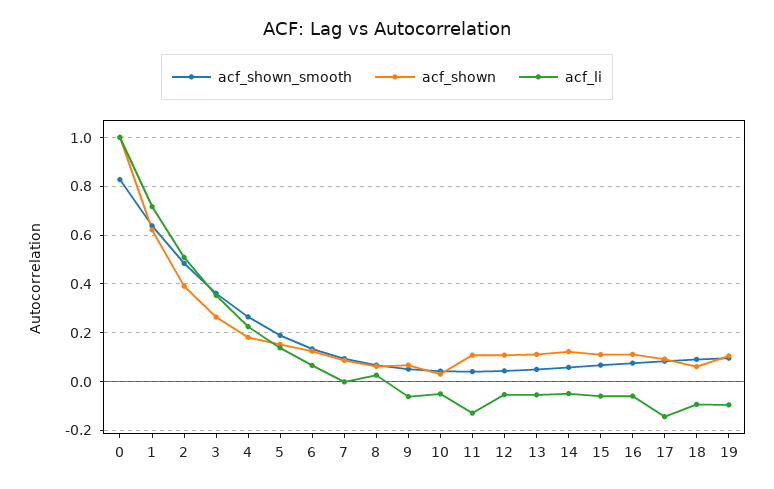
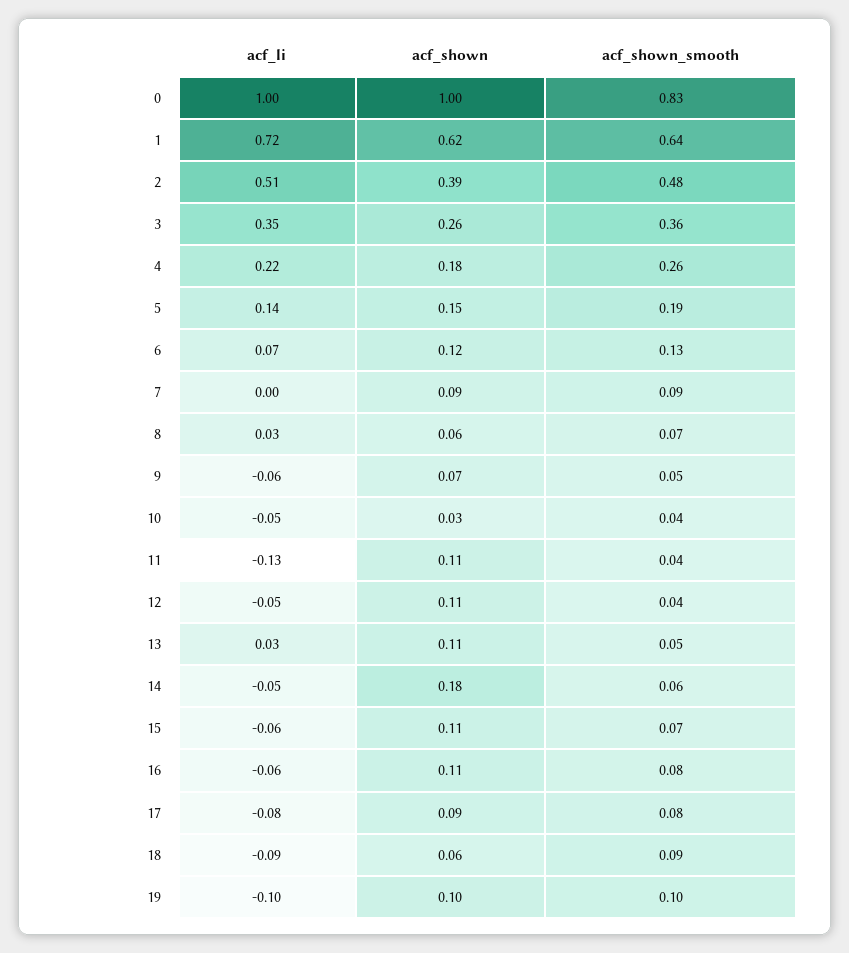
  {
    "acf_shown_smooth": {
      "0": 0.83,
      "1": 0.64,
      "2": 0.48,
      "3": 0.36,
      "4": 0.26,
      "5": 0.19,
      "6": 0.13,
      "7": 0.09,
      "8": 0.07,
      "9": 0.05,
      "10": 0.04,
      "11": 0.04,
      "12": 0.04,
      "13": 0.05,
      "14": 0.06,
      "15": 0.07,
      "16": 0.08,
      "17": 0.08,
      "18": 0.09,
      "19": 0.1
    },
    "acf_shown": {
      "0": 1,
      "1": 0.62,
      "2": 0.39,
      "3": 0.26,
      "4": 0.18,
      "5": 0.15,
      "6": 0.12,
      "7": 0.09,
      "8": 0.06,
      "9": 0.07,
      "10": 0.03,
      "11": 0.11,
      "12": 0.11,
      "13": 0.11,
-     "14": 0.125,
+     "14": 0.18,
      "15": 0.11,
      "16": 0.11,
      "17": 0.09,
      "18": 0.06,
      "19": 0.1
    },
    "acf_li": {
      "0": 1,
      "1": 0.72,
      "2": 0.51,
      "3": 0.35,
      "4": 0.22,
      "5": 0.14,
      "6": 0.07,
      "7": 0,
      "8": 0.03,
      "9": -0.06,
      "10": -0.05,
      "11": -0.13,
      "12": -0.05,
-     "13": -0.05,
+     "13": 0.03,
      "14": -0.05,
      "15": -0.06,
      "16": -0.06,
-     "17": -0.15,
+     "17": -0.08,
      "18": -0.09,
      "19": -0.1
    }
  }

